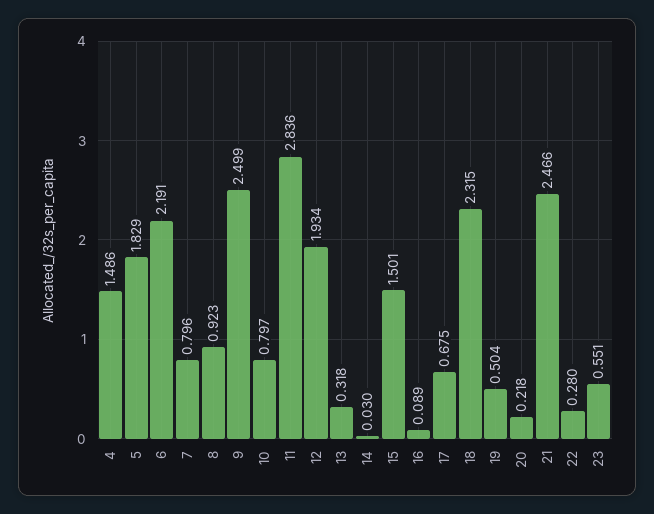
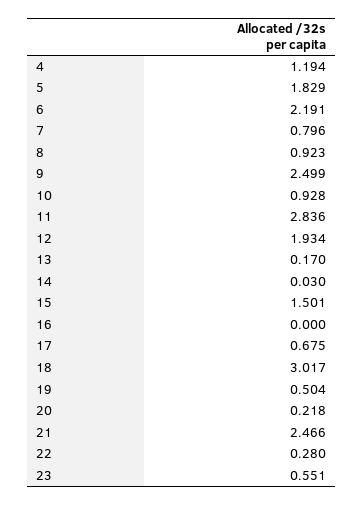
  {
-   "4": 1.486,
+   "4": 1.194,
    "5": 1.829,
    "6": 2.191,
    "7": 0.796,
    "8": 0.923,
    "9": 2.499,
-   "10": 0.797,
+   "10": 0.928,
    "11": 2.836,
    "12": 1.934,
-   "13": 0.318,
+   "13": 0.17,
    "14": 0.03,
    "15": 1.501,
-   "16": 0.089,
+   "16": 0,
    "17": 0.675,
-   "18": 2.315,
+   "18": 3.017,
    "19": 0.504,
    "20": 0.218,
    "21": 2.466,
    "22": 0.28,
    "23": 0.551
  }

